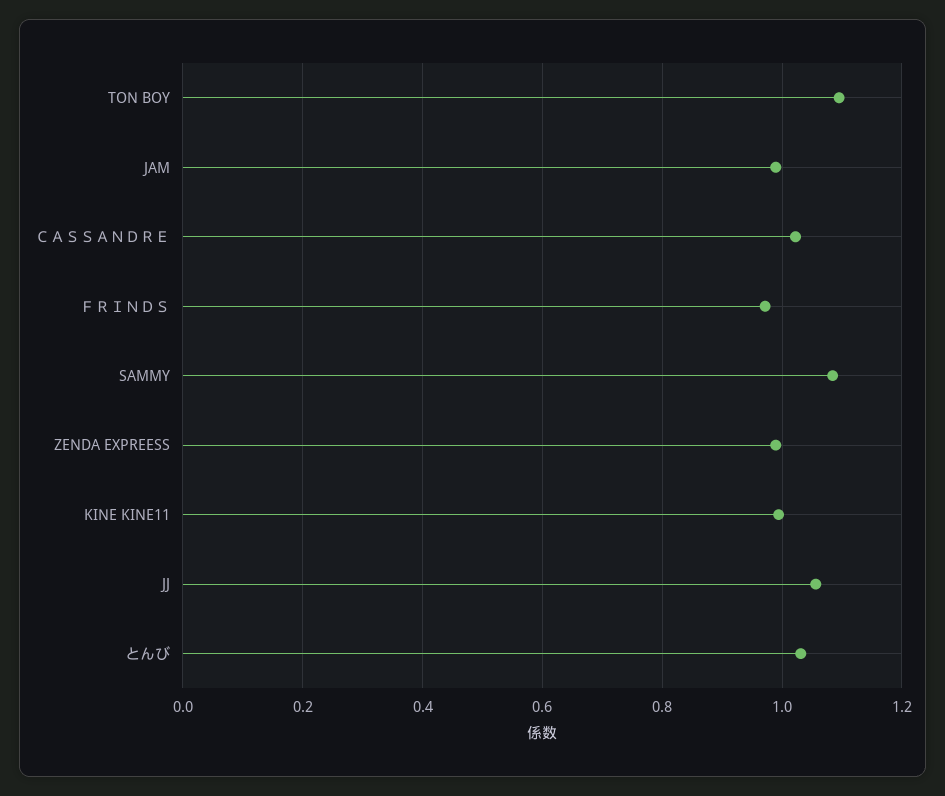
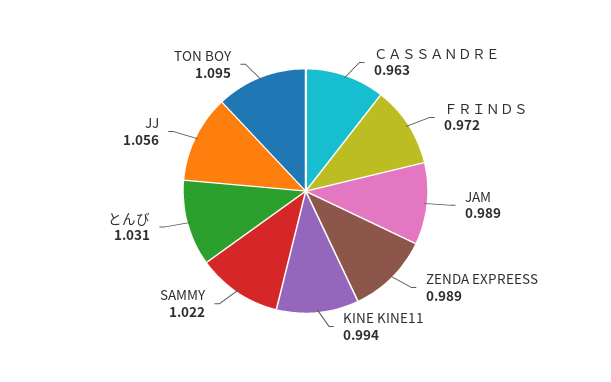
  {
    "TON BOY": 1.095,
    "JAM": 0.989,
-   "ＣＡＳＳＡＮＤＲＥ": 1.02,
+   "ＣＡＳＳＡＮＤＲＥ": 0.963,
    "ＦＲＩＮＤＳ": 0.972,
-   "SAMMY": 1.08,
+   "SAMMY": 1.022,
    "ZENDA EXPREESS": 0.989,
    "KINE KINE11": 0.994,
    "JJ": 1.056,
    "とんび": 1.031
  }

